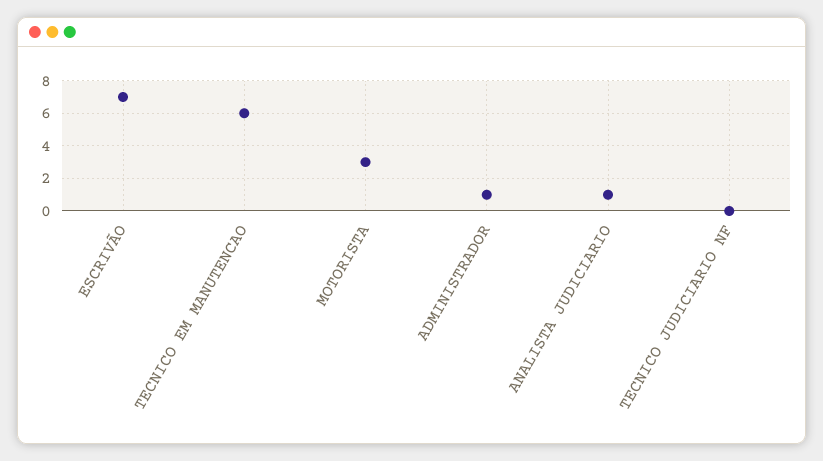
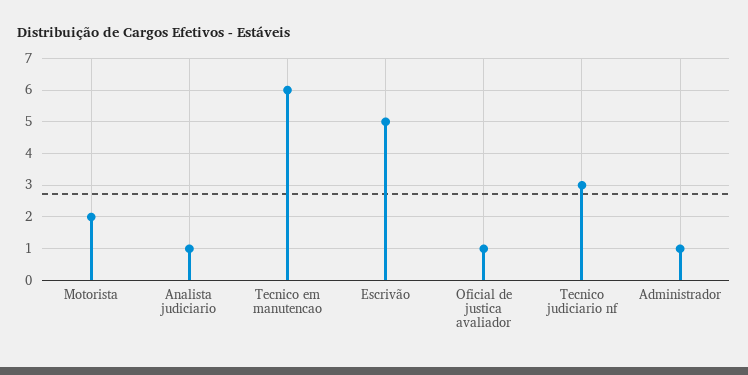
  {
-   "ESCRIVÃO": 7,
+   "ESCRIVÃO": 5,
    "TECNICO EM MANUTENCAO": 6,
-   "MOTORISTA": 3,
+   "MOTORISTA": 2,
    "ADMINISTRADOR": 1,
    "ANALISTA JUDICIARIO": 1,
-   "TECNICO JUDICIARIO NF": 0
+   "TECNICO JUDICIARIO NF": 3,
+   "Oficial de justica avaliador": 1
  }

